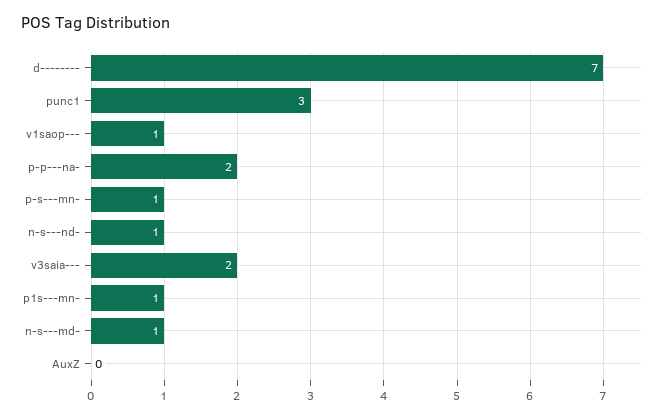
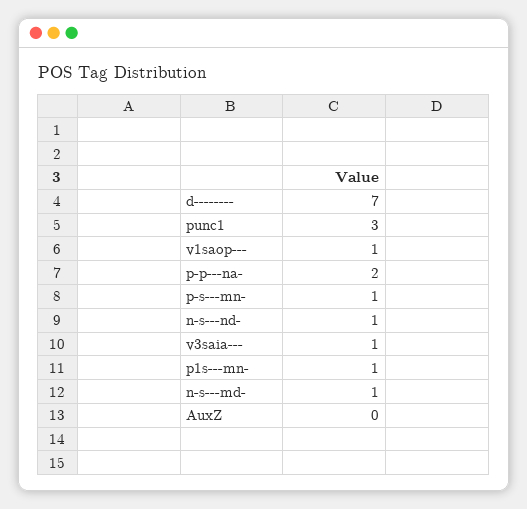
  {
    "d--------": 7,
    "punc1": 3,
    "v1saop---": 1,
    "p-p---na-": 2,
    "p-s---mn-": 1,
    "n-s---nd-": 1,
-   "v3saia---": 2,
+   "v3saia---": 1,
    "p1s---mn-": 1,
    "n-s---md-": 1,
    "AuxZ": 0
  }

